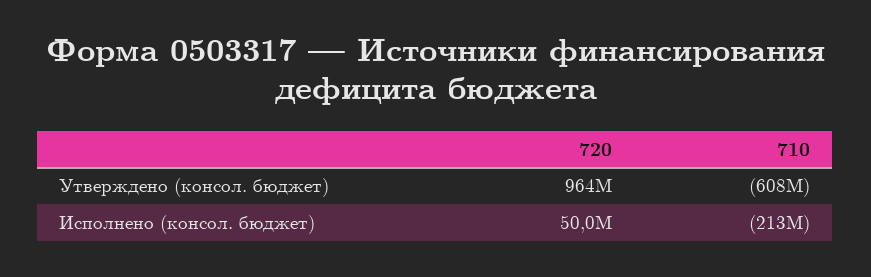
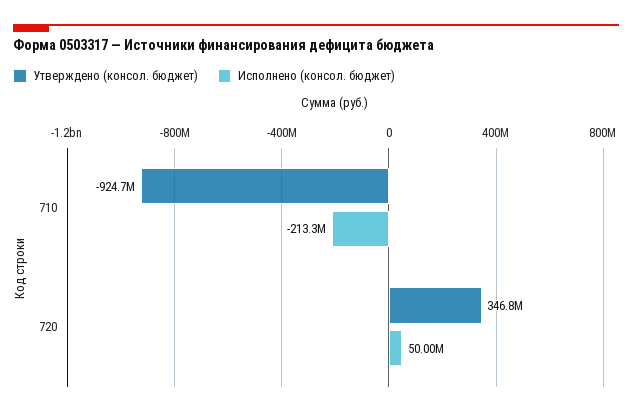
  {
    "Утверждено (консол. бюджет)": {
-     "720": 964000000,
+     "720": 346800000,
-     "710": -608000000
+     "710": -924700000
    },
    "Исполнено (консол. бюджет)": {
      "720": 50000000,
      "710": -213300000
    }
  }

